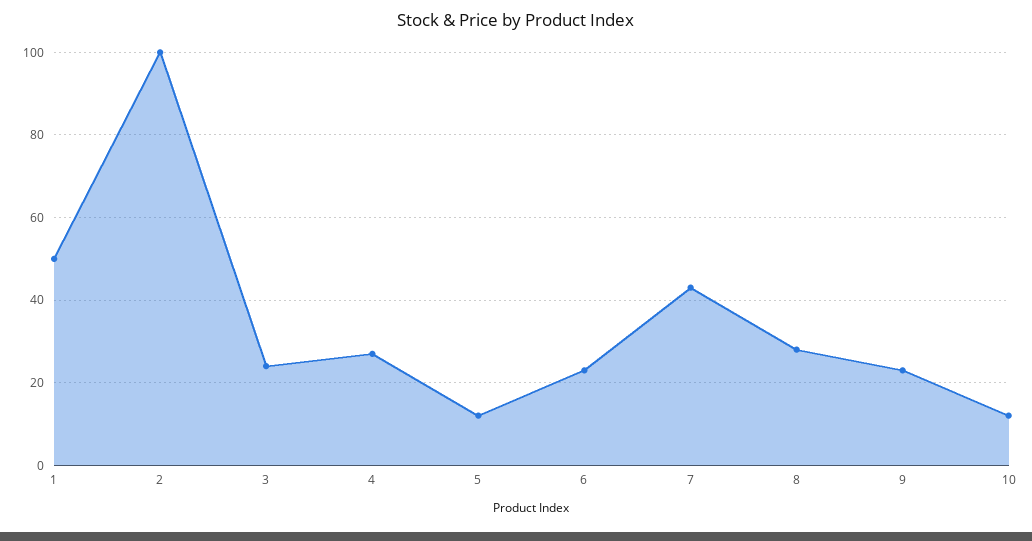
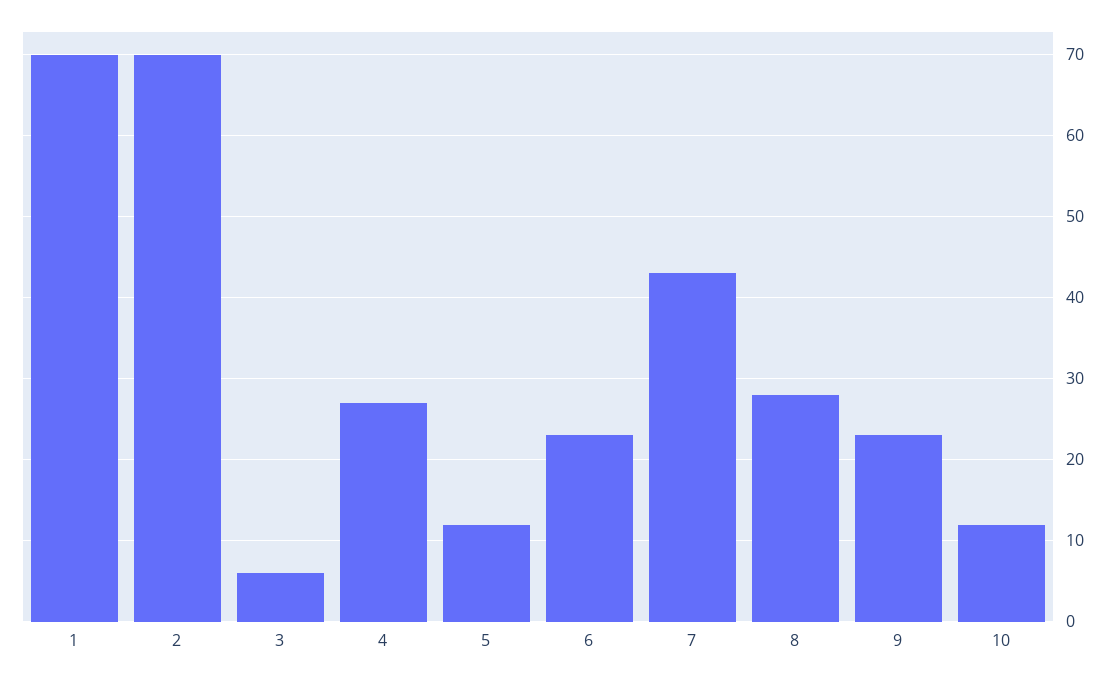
  {
-   "1": 50,
+   "1": 70,
-   "2": 100,
+   "2": 70,
-   "3": 25,
+   "3": 6,
    "4": 27,
    "5": 12,
    "6": 23,
    "7": 43,
    "8": 28,
    "9": 23,
    "10": 12
  }

